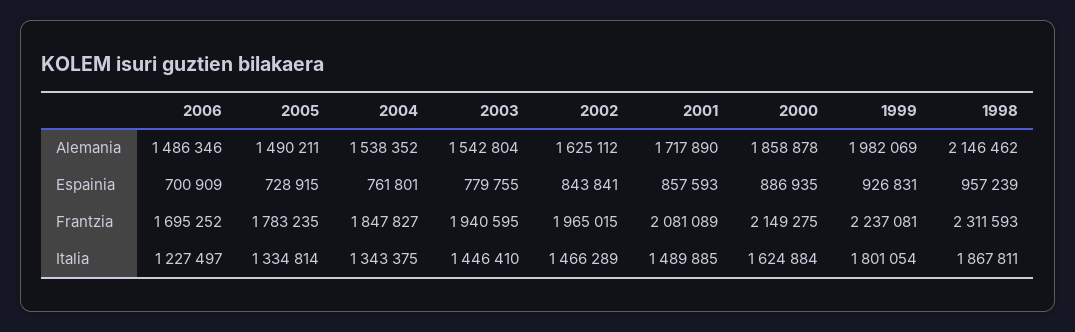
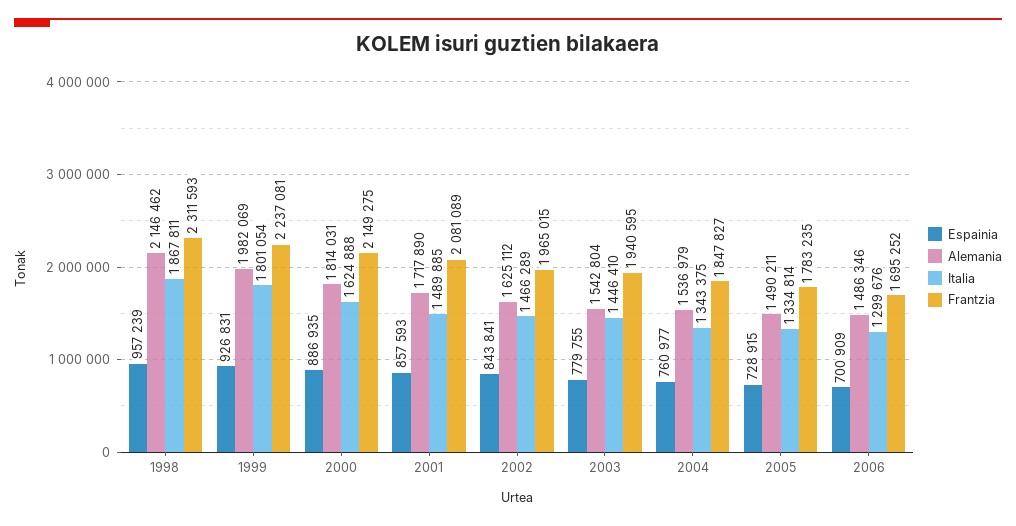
  {
    "Alemania": {
      "2006": 1486346,
      "2005": 1490211,
-     "2004": 1538352,
+     "2004": 1536979,
      "2003": 1542804,
      "2002": 1625112,
      "2001": 1717890,
-     "2000": 1858878,
+     "2000": 1814031,
      "1999": 1982069,
      "1998": 2146462
    },
    "Espainia": {
      "2006": 700909,
      "2005": 728915,
-     "2004": 761801,
+     "2004": 760977,
      "2003": 779755,
      "2002": 843841,
      "2001": 857593,
      "2000": 886935,
      "1999": 926831,
      "1998": 957239
    },
    "Frantzia": {
      "2006": 1695252,
      "2005": 1783235,
      "2004": 1847827,
      "2003": 1940595,
      "2002": 1965015,
      "2001": 2081089,
      "2000": 2149275,
      "1999": 2237081,
      "1998": 2311593
    },
    "Italia": {
-     "2006": 1227497,
+     "2006": 1299676,
      "2005": 1334814,
      "2004": 1343375,
      "2003": 1446410,
      "2002": 1466289,
      "2001": 1489885,
-     "2000": 1624884,
+     "2000": 1624888,
      "1999": 1801054,
      "1998": 1867811
    }
  }

